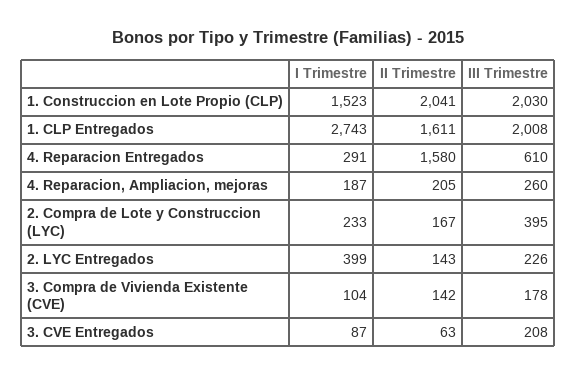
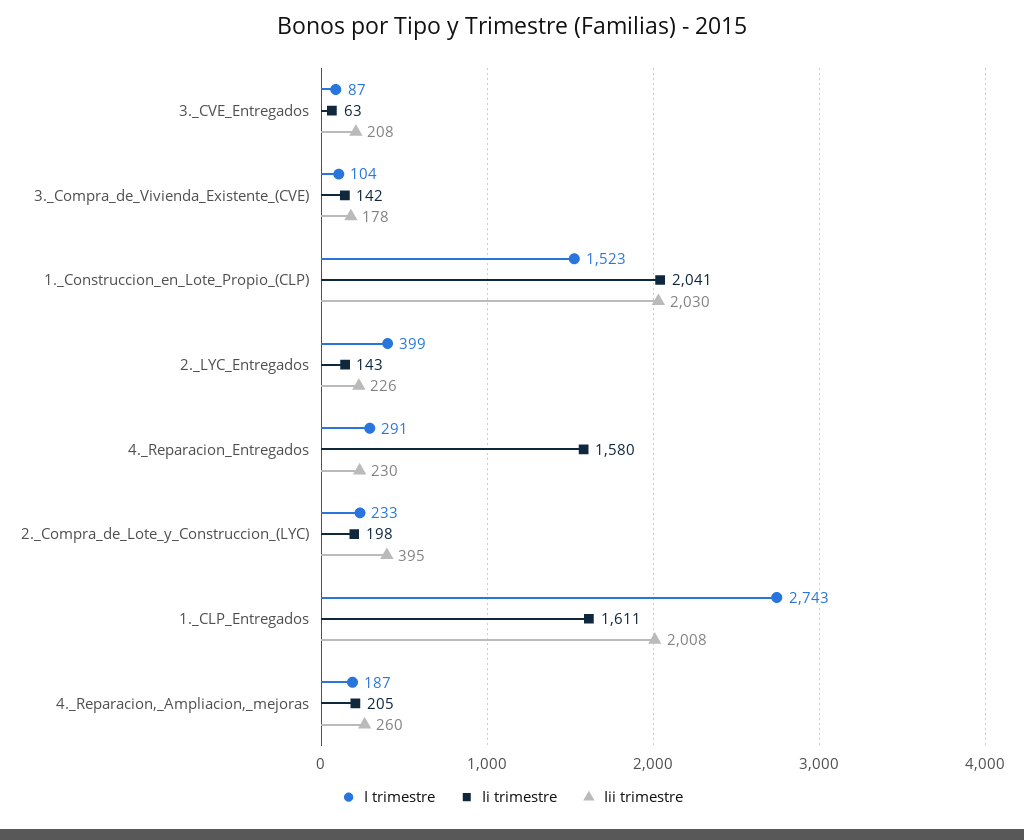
  {
    "I Trimestre": {
      "1. Construccion en Lote Propio (CLP)": 1523,
      "1. CLP Entregados": 2743,
      "4. Reparacion Entregados": 291,
      "4. Reparacion, Ampliacion, mejoras": 187,
      "2. Compra de Lote y Construccion (LYC)": 233,
      "2. LYC Entregados": 399,
      "3. Compra de Vivienda Existente (CVE)": 104,
      "3. CVE Entregados": 87
    },
    "II Trimestre": {
      "1. Construccion en Lote Propio (CLP)": 2041,
      "1. CLP Entregados": 1611,
      "4. Reparacion Entregados": 1580,
      "4. Reparacion, Ampliacion, mejoras": 205,
-     "2. Compra de Lote y Construccion (LYC)": 167,
+     "2. Compra de Lote y Construccion (LYC)": 198,
      "2. LYC Entregados": 143,
      "3. Compra de Vivienda Existente (CVE)": 142,
      "3. CVE Entregados": 63
    },
    "III Trimestre": {
      "1. Construccion en Lote Propio (CLP)": 2030,
      "1. CLP Entregados": 2008,
-     "4. Reparacion Entregados": 610,
+     "4. Reparacion Entregados": 230,
      "4. Reparacion, Ampliacion, mejoras": 260,
      "2. Compra de Lote y Construccion (LYC)": 395,
      "2. LYC Entregados": 226,
      "3. Compra de Vivienda Existente (CVE)": 178,
      "3. CVE Entregados": 208
    }
  }

